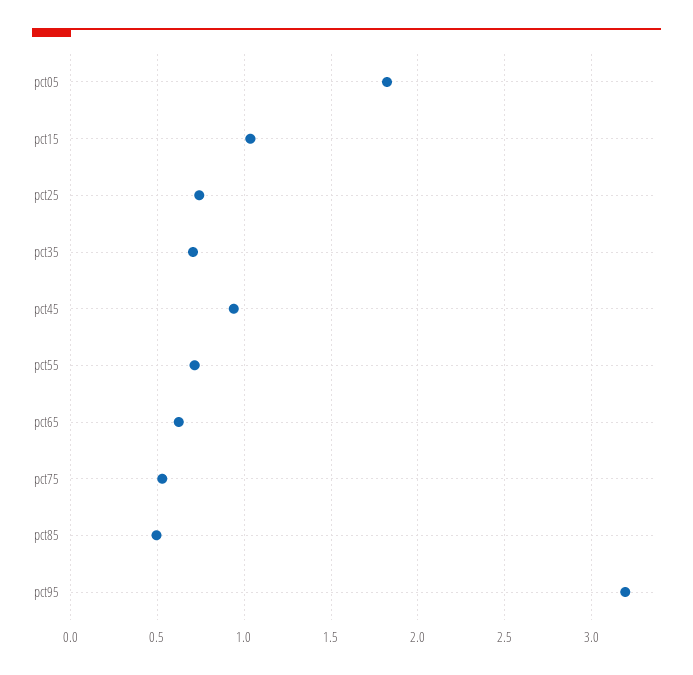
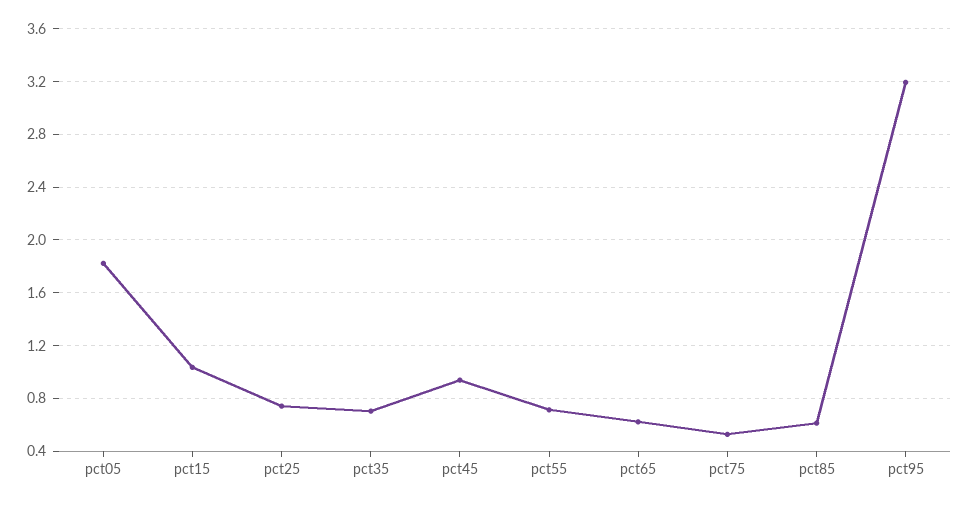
  {
    "pct05": 1.8,
    "pct15": 1.05,
    "pct25": 0.75,
    "pct35": 0.7,
    "pct45": 0.95,
    "pct55": 0.7,
    "pct65": 0.6,
    "pct75": 0.55,
-   "pct85": 0.5,
+   "pct85": 0.6,
    "pct95": 3.2
  }

